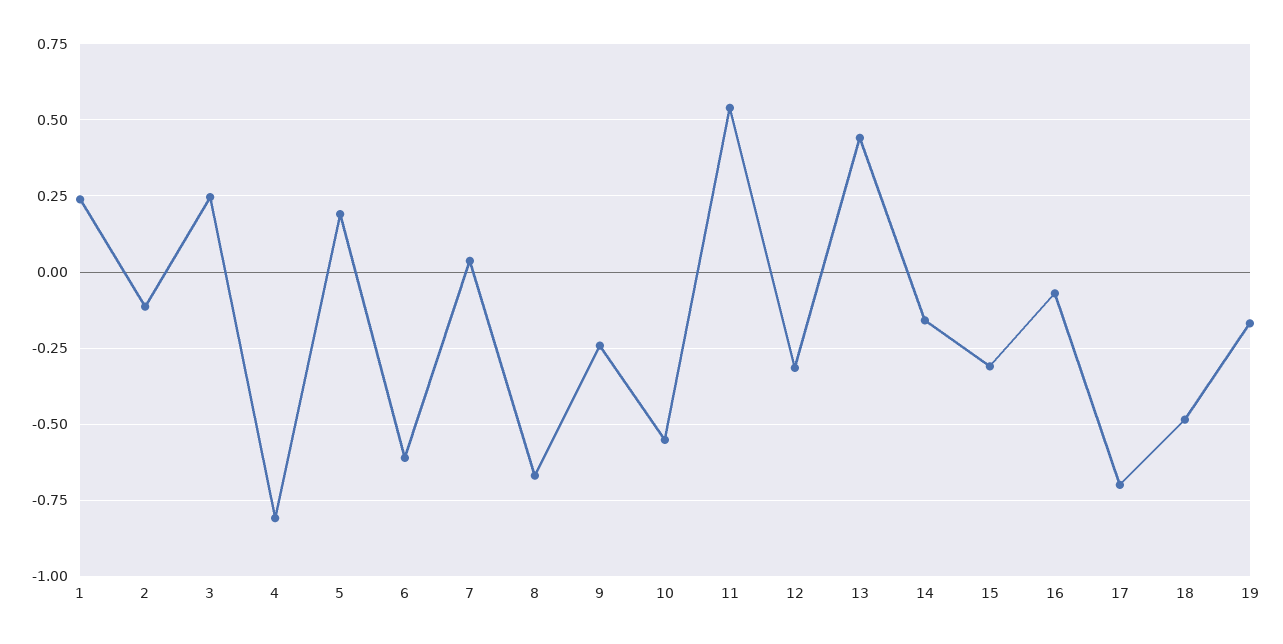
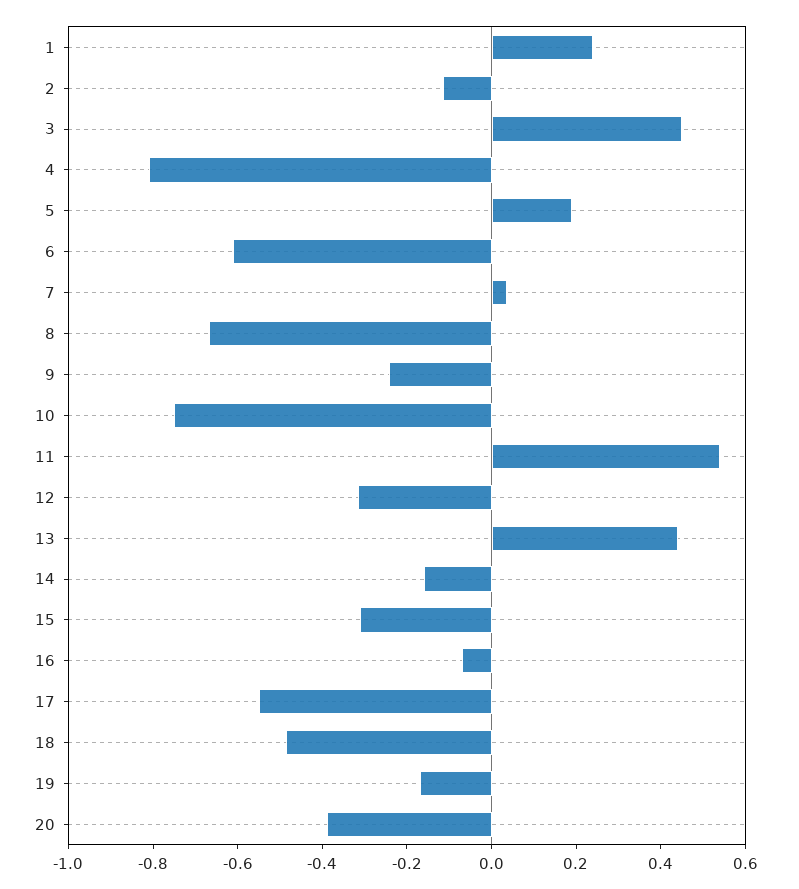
  {
    "1": 0.25,
    "2": -0.125,
-   "3": 0.25,
+   "3": 0.45,
    "4": -0.8,
    "5": 0.2,
    "6": -0.6,
    "7": 0.025,
    "8": -0.675,
    "9": -0.25,
-   "10": -0.55,
+   "10": -0.75,
    "11": 0.55,
    "12": -0.325,
    "13": 0.45,
    "14": -0.15,
    "15": -0.3,
    "16": -0.075,
-   "17": -0.7,
+   "17": -0.55,
    "18": -0.475,
-   "19": -0.175
+   "19": -0.175,
+   "20": -0.4
  }

